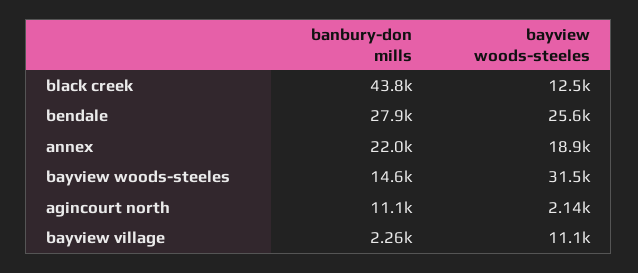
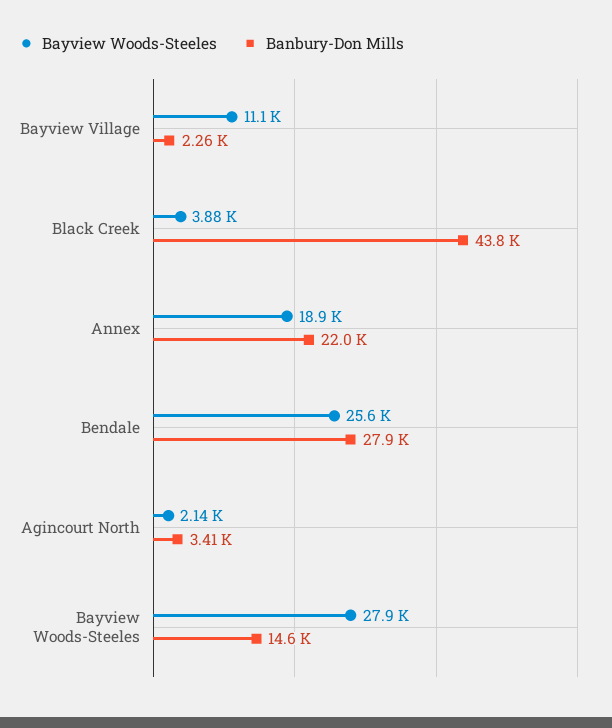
  {
    "banbury-don mills": {
      "black creek": 43800,
      "bendale": 27900,
      "annex": 22000,
      "bayview woods-steeles": 14600,
-     "agincourt north": 11100,
+     "agincourt north": 3410,
      "bayview village": 2260
    },
    "bayview woods-steeles": {
-     "black creek": 12500,
+     "black creek": 3880,
      "bendale": 25600,
      "annex": 18900,
-     "bayview woods-steeles": 31500,
+     "bayview woods-steeles": 27900,
      "agincourt north": 2140,
      "bayview village": 11100
    }
  }

